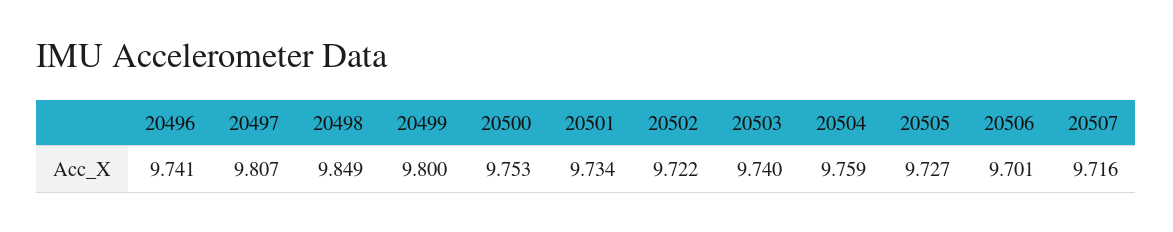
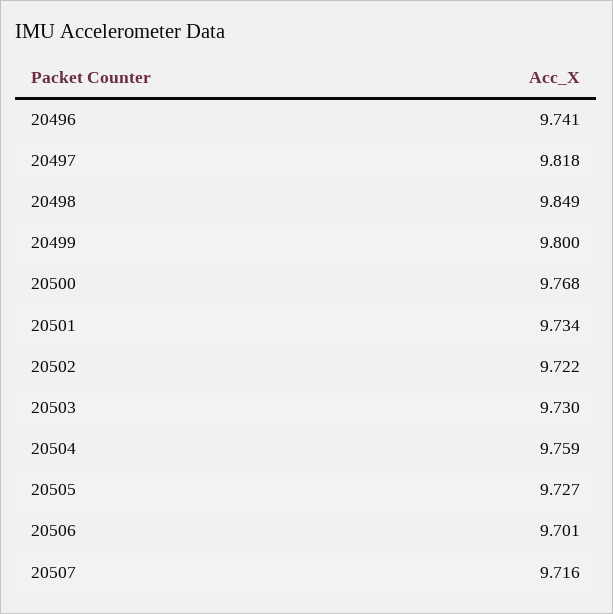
  {
    "20496": 9.741,
-   "20497": 9.807,
+   "20497": 9.818,
    "20498": 9.849,
    "20499": 9.8,
-   "20500": 9.753,
+   "20500": 9.768,
    "20501": 9.734,
    "20502": 9.722,
-   "20503": 9.74,
+   "20503": 9.73,
    "20504": 9.759,
    "20505": 9.727,
    "20506": 9.701,
    "20507": 9.716
  }

